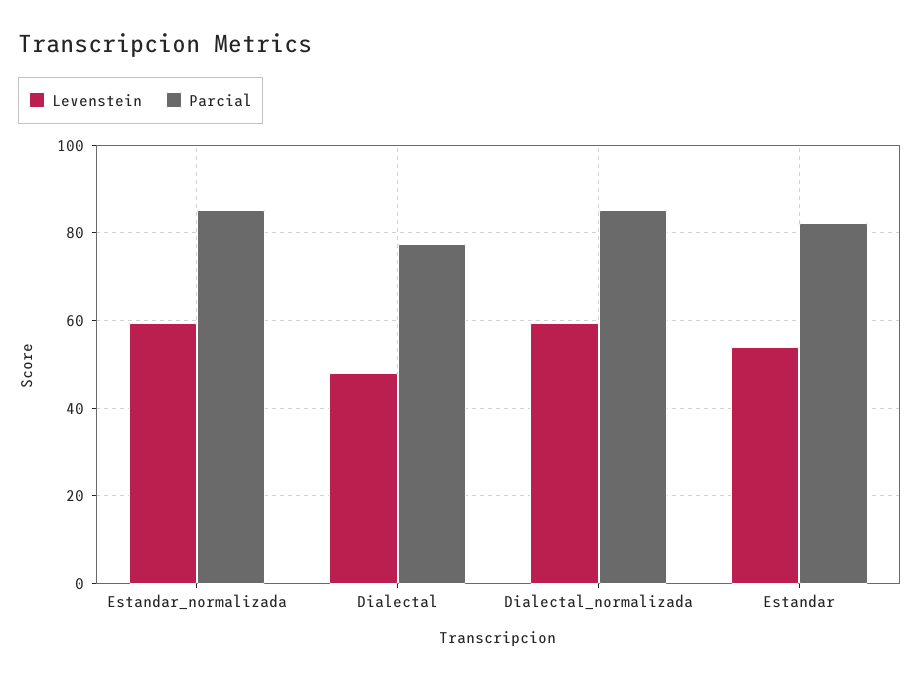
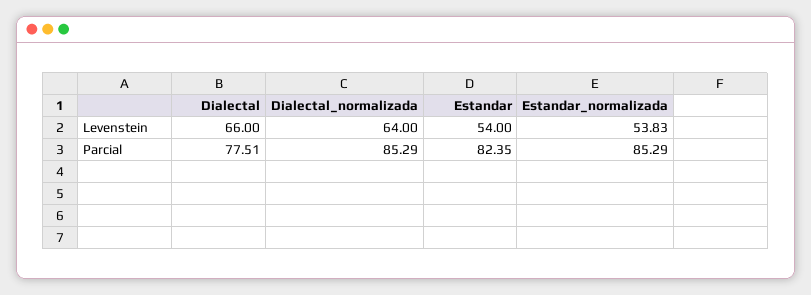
  {
    "Levenstein": {
-     "Estandar_normalizada": 60,
+     "Estandar_normalizada": 53.83,
-     "Dialectal": 48,
+     "Dialectal": 66,
-     "Dialectal_normalizada": 60,
+     "Dialectal_normalizada": 64,
      "Estandar": 54
    },
    "Parcial": {
      "Estandar_normalizada": 85.29,
      "Dialectal": 77.51,
      "Dialectal_normalizada": 85.29,
      "Estandar": 82.35
    }
  }

